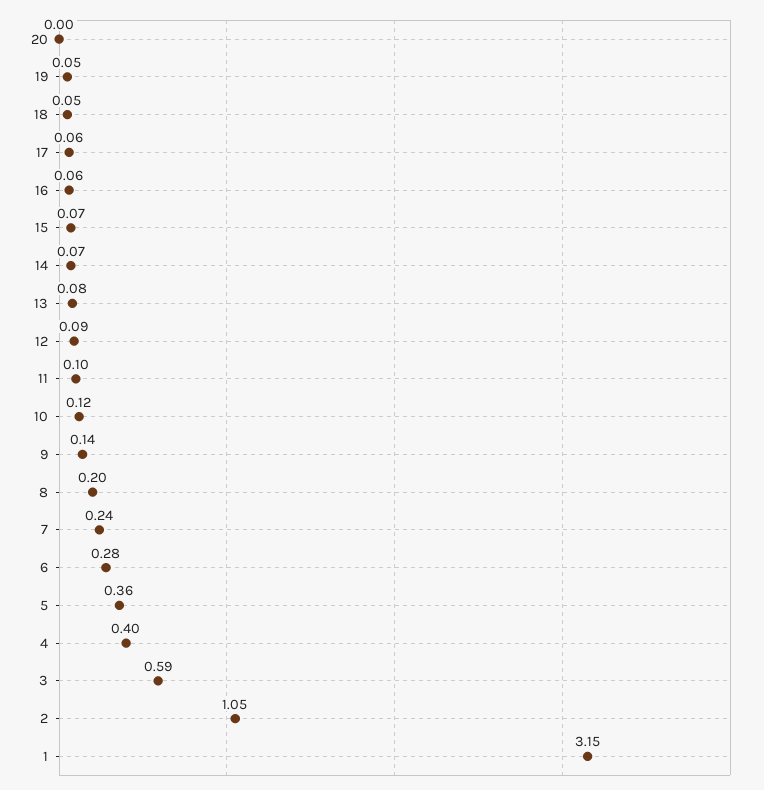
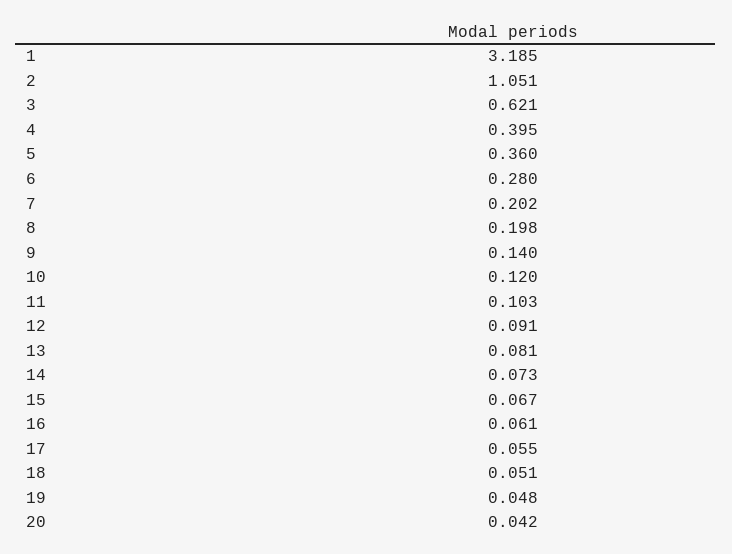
  {
-   "20": 0,
+   "20": 0.042,
    "19": 0.048,
    "18": 0.051,
    "17": 0.055,
    "16": 0.061,
    "15": 0.067,
    "14": 0.073,
    "13": 0.081,
    "12": 0.091,
    "11": 0.103,
    "10": 0.12,
    "9": 0.14,
    "8": 0.198,
-   "7": 0.24,
+   "7": 0.202,
    "6": 0.28,
    "5": 0.36,
    "4": 0.395,
-   "3": 0.59,
+   "3": 0.621,
    "2": 1.051,
-   "1": 3.15
+   "1": 3.185
  }

